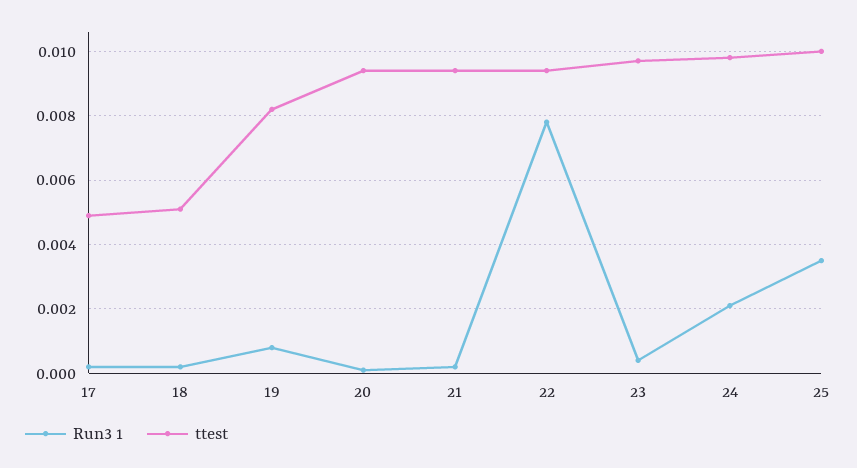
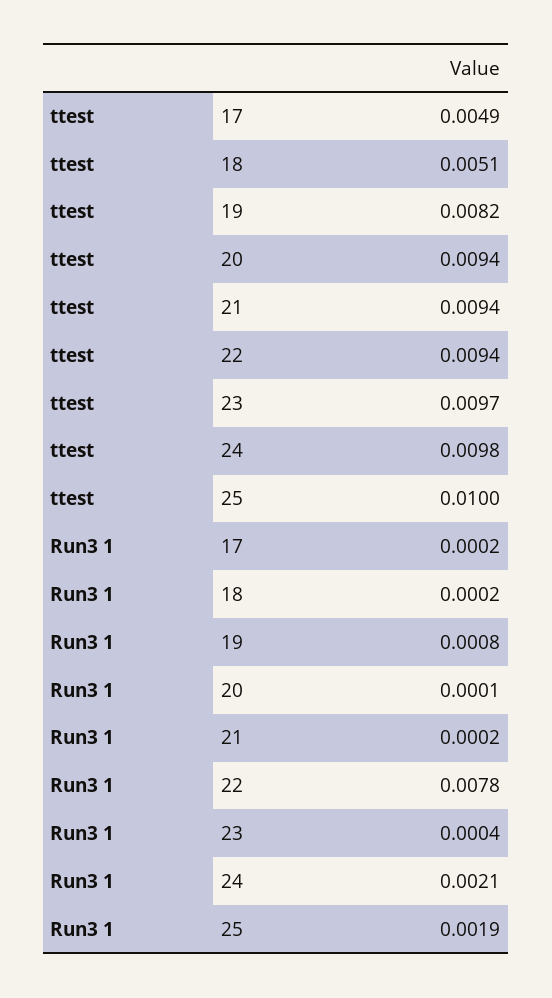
  {
    "Run3 1": {
      "17": 0.0002,
      "18": 0.0002,
      "19": 0.0008,
      "20": 0.0001,
      "21": 0.0002,
      "22": 0.0078,
      "23": 0.0004,
      "24": 0.0021,
-     "25": 0.0035
+     "25": 0.0019
    },
    "ttest": {
      "17": 0.0049,
      "18": 0.0051,
      "19": 0.0082,
      "20": 0.0094,
      "21": 0.0094,
      "22": 0.0094,
      "23": 0.0097,
      "24": 0.0098,
      "25": 0.01
    }
  }

